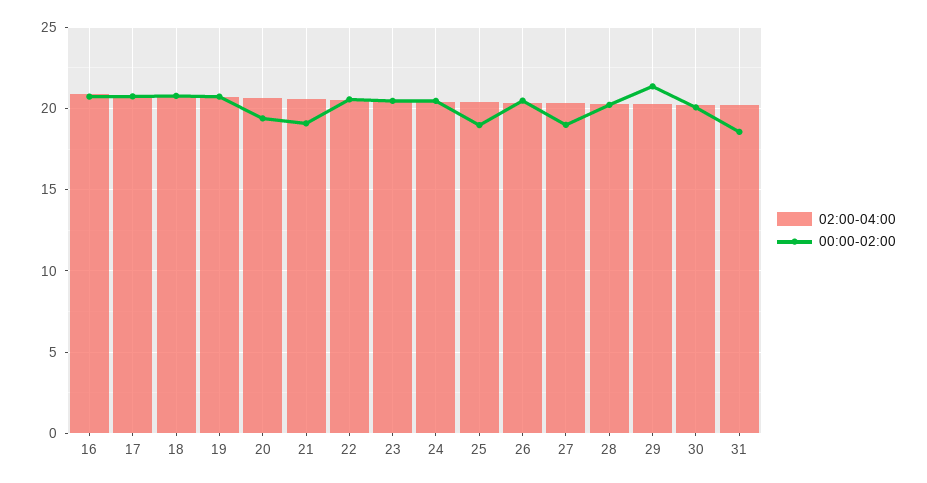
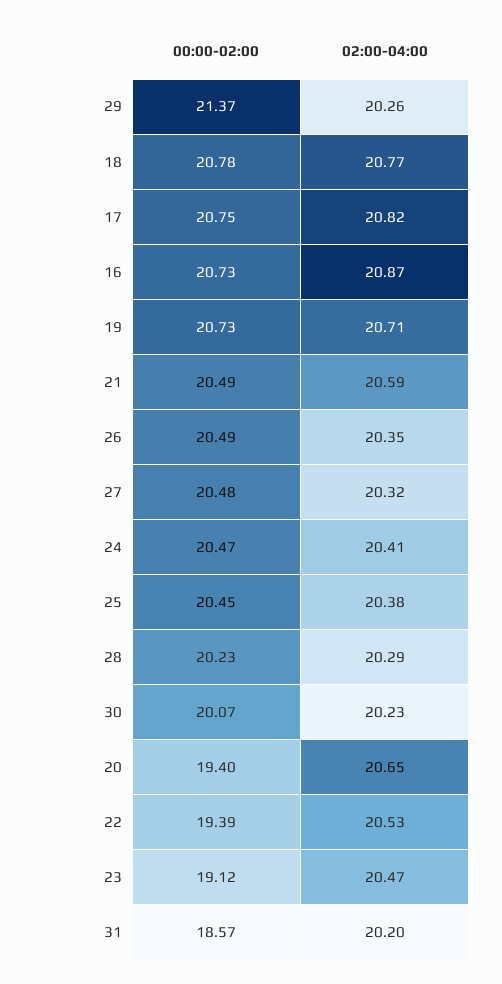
  {
    "02:00-04:00": {
      "16": 20.87,
      "17": 20.82,
      "18": 20.77,
      "19": 20.71,
      "20": 20.65,
      "21": 20.59,
      "22": 20.53,
      "23": 20.47,
      "24": 20.41,
      "25": 20.38,
      "26": 20.35,
      "27": 20.32,
      "28": 20.29,
      "29": 20.26,
      "30": 20.23,
      "31": 20.2
    },
    "00:00-02:00": {
      "16": 20.73,
      "17": 20.75,
      "18": 20.78,
      "19": 20.73,
      "20": 19.4,
-     "21": 19,
+     "21": 20.49,
-     "22": 20.5,
+     "22": 19.39,
-     "23": 20.5,
+     "23": 19.12,
      "24": 20.47,
-     "25": 19,
+     "25": 20.45,
      "26": 20.49,
-     "27": 19,
+     "27": 20.48,
      "28": 20.23,
      "29": 21.37,
      "30": 20.07,
      "31": 18.57
    }
  }

